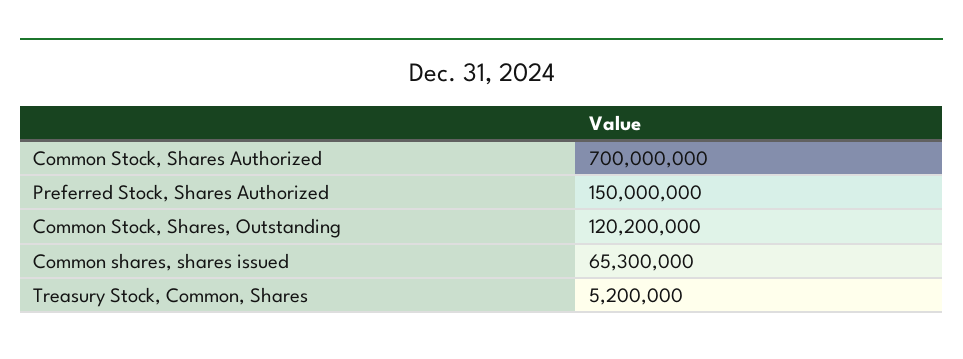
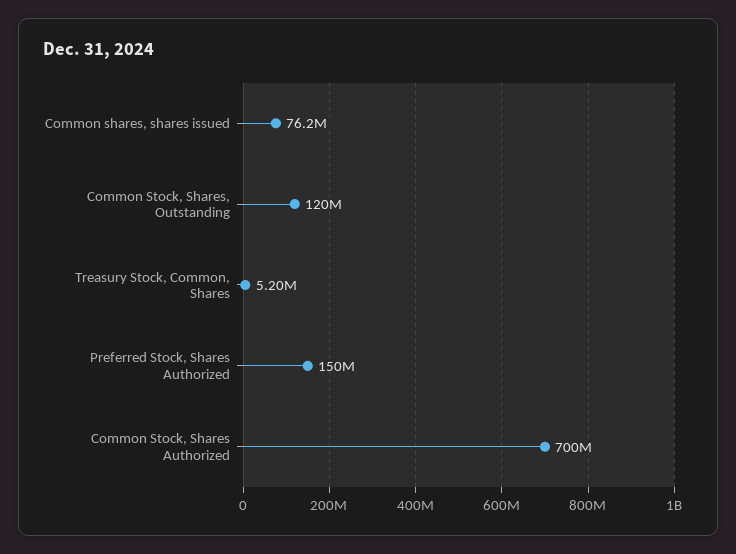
  {
    "Common Stock, Shares Authorized": 700000000,
    "Preferred Stock, Shares Authorized": 150000000,
    "Common Stock, Shares, Outstanding": 120200000,
-   "Common shares, shares issued": 65300000,
+   "Common shares, shares issued": 76200000,
    "Treasury Stock, Common, Shares": 5200000
  }

